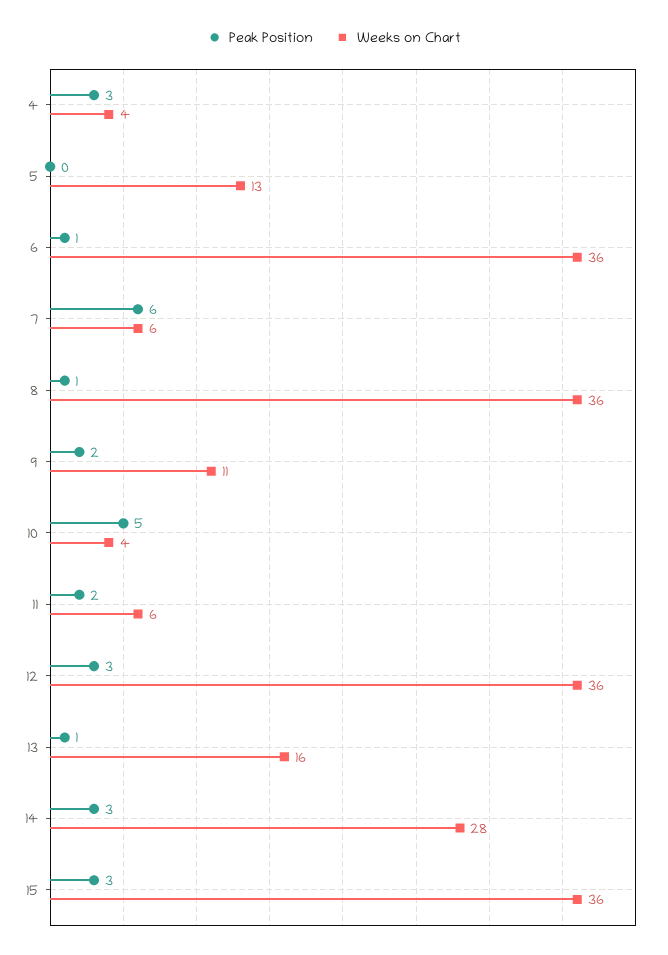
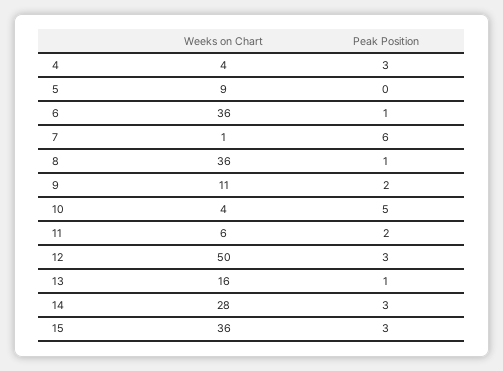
  {
    "Peak Position": {
      "4": 3,
      "5": 0,
      "6": 1,
      "7": 6,
      "8": 1,
      "9": 2,
      "10": 5,
      "11": 2,
      "12": 3,
      "13": 1,
      "14": 3,
      "15": 3
    },
    "Weeks on Chart": {
      "4": 4,
-     "5": 13,
+     "5": 9,
      "6": 36,
-     "7": 6,
+     "7": 1,
      "8": 36,
      "9": 11,
      "10": 4,
      "11": 6,
-     "12": 36,
+     "12": 50,
      "13": 16,
      "14": 28,
      "15": 36
    }
  }

